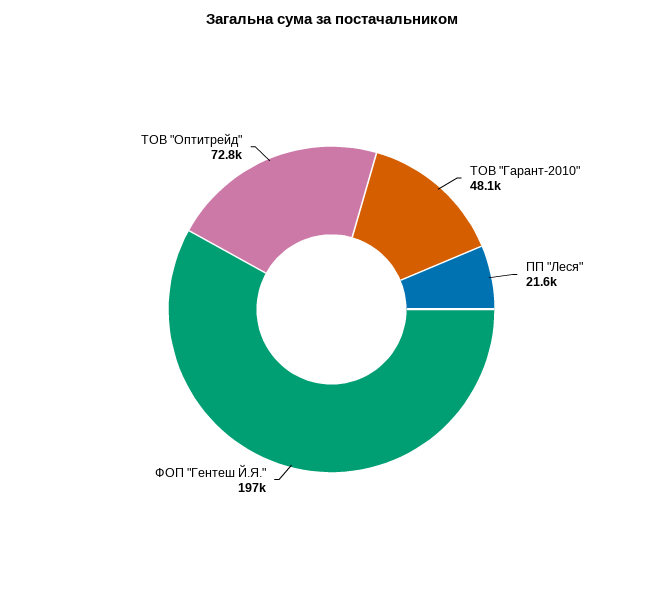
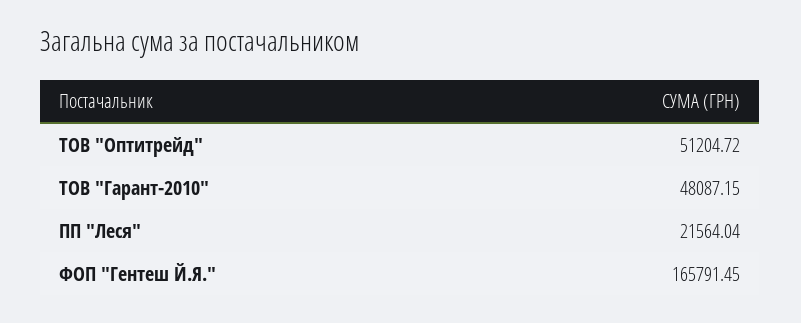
  {
    "ТОВ \"Гарант-2010\"": 48087.15,
    "ПП \"Леся\"": 21564.04,
-   "ФОП \"Гентеш Й.Я.\"": 197000,
+   "ФОП \"Гентеш Й.Я.\"": 165791.45,
-   "ТОВ \"Оптитрейд\"": 72800
+   "ТОВ \"Оптитрейд\"": 51204.72
  }

